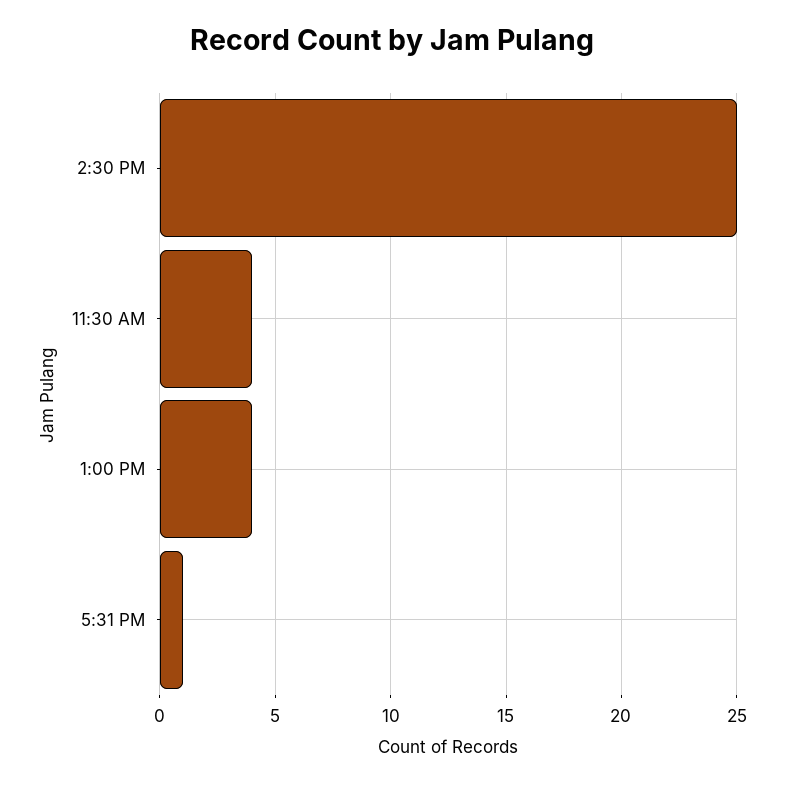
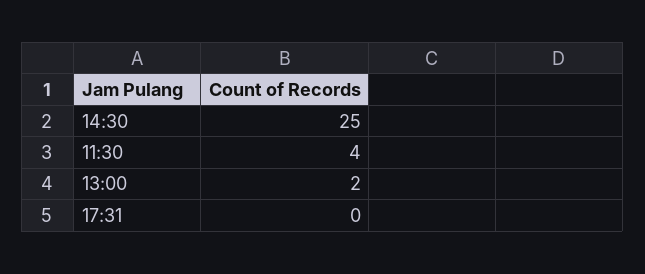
  {
    "2:30 PM": 25,
    "11:30 AM": 4,
-   "1:00 PM": 4,
+   "1:00 PM": 2,
-   "5:31 PM": 1
+   "5:31 PM": 0
  }

